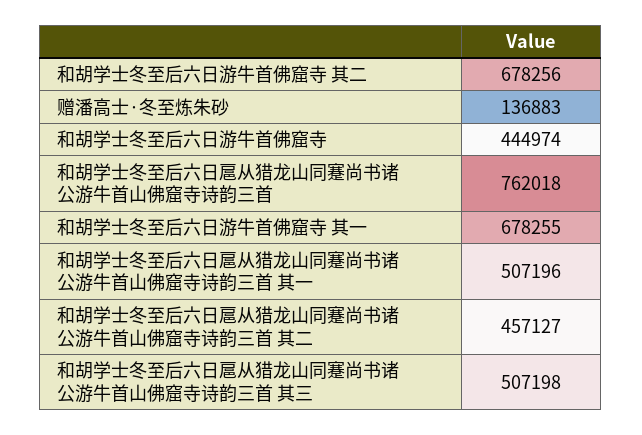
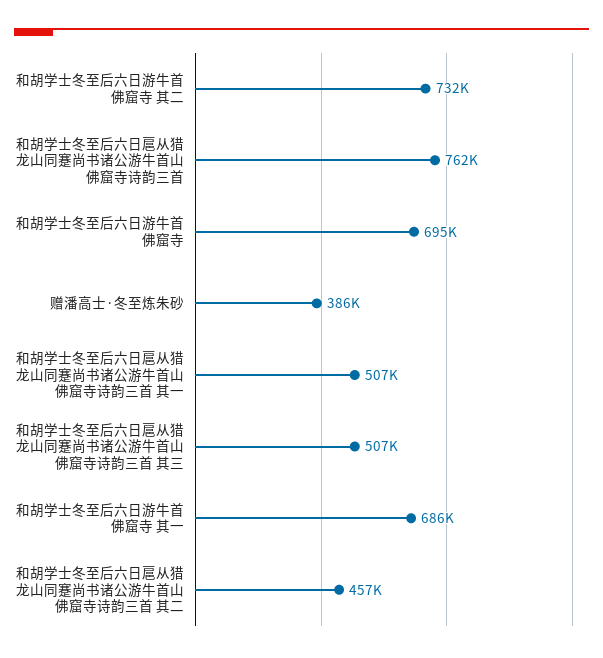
  {
-   "和胡学士冬至后六日游牛首佛窟寺 其二": 678256,
+   "和胡学士冬至后六日游牛首佛窟寺 其二": 732000,
-   "赠潘高士·冬至炼朱砂": 136883,
+   "赠潘高士·冬至炼朱砂": 386000,
-   "和胡学士冬至后六日游牛首佛窟寺": 444974,
+   "和胡学士冬至后六日游牛首佛窟寺": 695000,
    "和胡学士冬至后六日扈从猎龙山同蹇尚书诸公游牛首山佛窟寺诗韵三首": 762018,
-   "和胡学士冬至后六日游牛首佛窟寺 其一": 678255,
+   "和胡学士冬至后六日游牛首佛窟寺 其一": 686000,
    "和胡学士冬至后六日扈从猎龙山同蹇尚书诸公游牛首山佛窟寺诗韵三首 其一": 507196,
    "和胡学士冬至后六日扈从猎龙山同蹇尚书诸公游牛首山佛窟寺诗韵三首 其二": 457127,
    "和胡学士冬至后六日扈从猎龙山同蹇尚书诸公游牛首山佛窟寺诗韵三首 其三": 507198
  }

